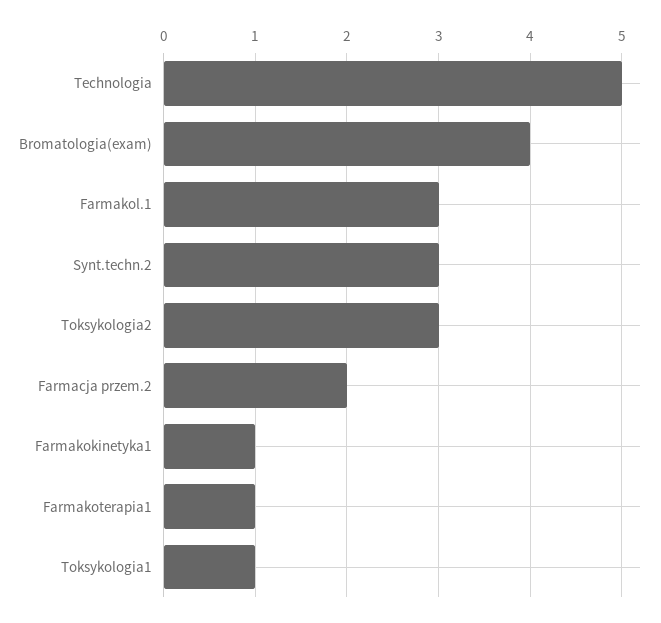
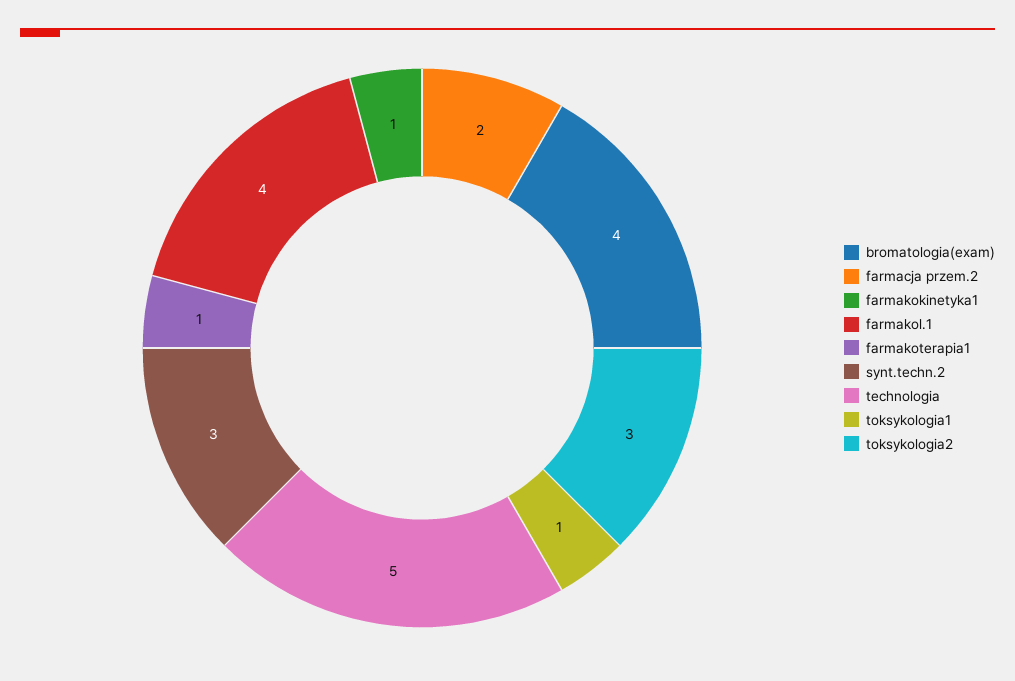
  {
    "Technologia": 5,
    "Bromatologia(exam)": 4,
-   "Farmakol.1": 3,
+   "Farmakol.1": 4,
    "Synt.techn.2": 3,
    "Toksykologia2": 3,
    "Farmacja przem.2": 2,
    "Farmakokinetyka1": 1,
    "Farmakoterapia1": 1,
    "Toksykologia1": 1
  }

